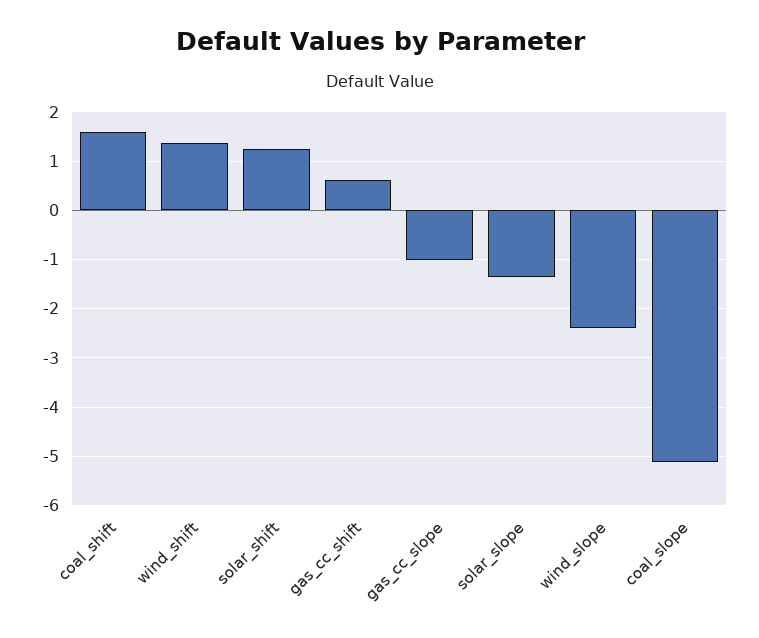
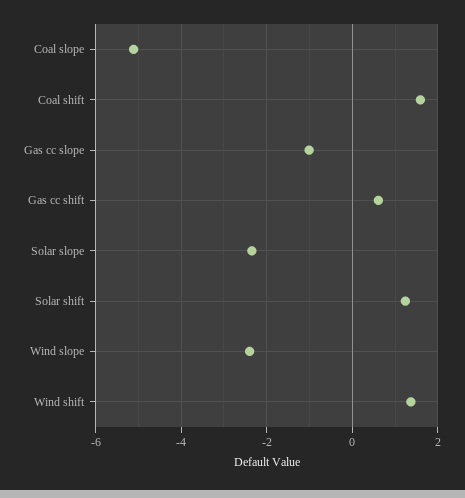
  {
    "coal_shift": 1.6,
    "wind_shift": 1.4,
    "solar_shift": 1.2,
    "gas_cc_shift": 0.6,
    "gas_cc_slope": -1,
-   "solar_slope": -1.4,
+   "solar_slope": -2.4,
    "wind_slope": -2.4,
    "coal_slope": -5.2
  }

